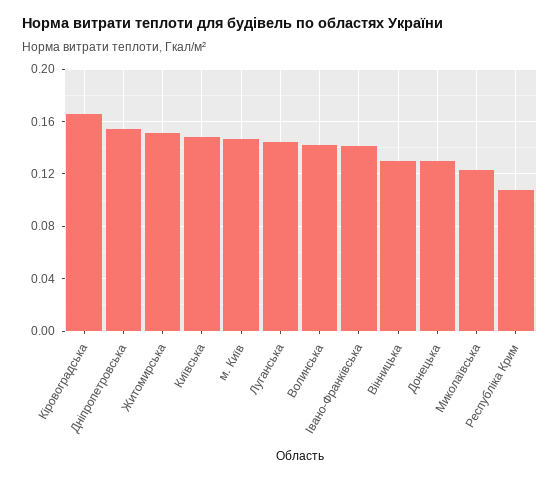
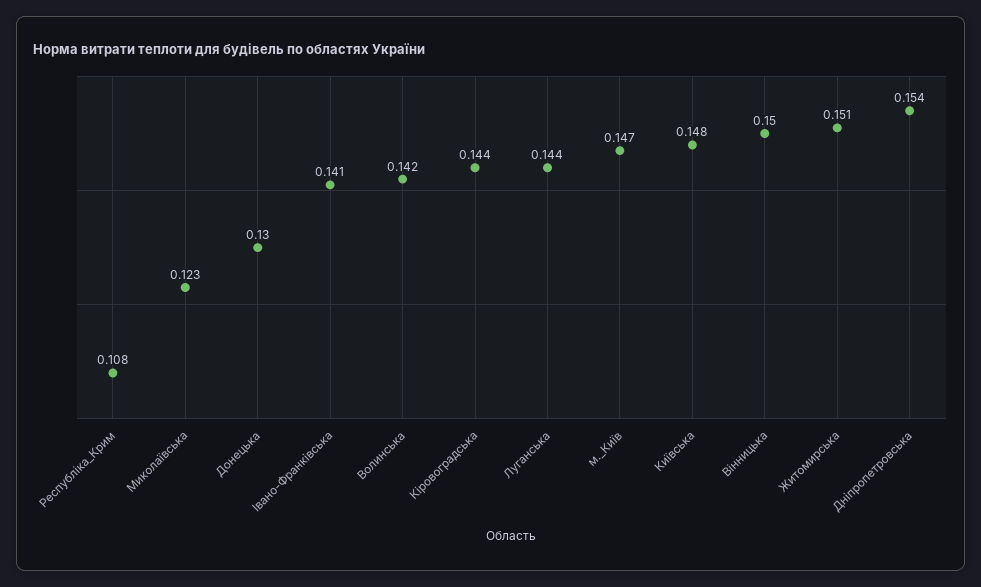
  {
-   "Кіровоградська": 0.165,
+   "Кіровоградська": 0.144,
    "Дніпропетровська": 0.154,
    "Житомирська": 0.151,
    "Київська": 0.148,
    "м. Київ": 0.147,
    "Луганська": 0.144,
    "Волинська": 0.142,
    "Івано-Франківська": 0.141,
-   "Вінницька": 0.13,
+   "Вінницька": 0.15,
    "Донецька": 0.13,
    "Миколаївська": 0.123,
    "Республіка Крим": 0.108
  }

